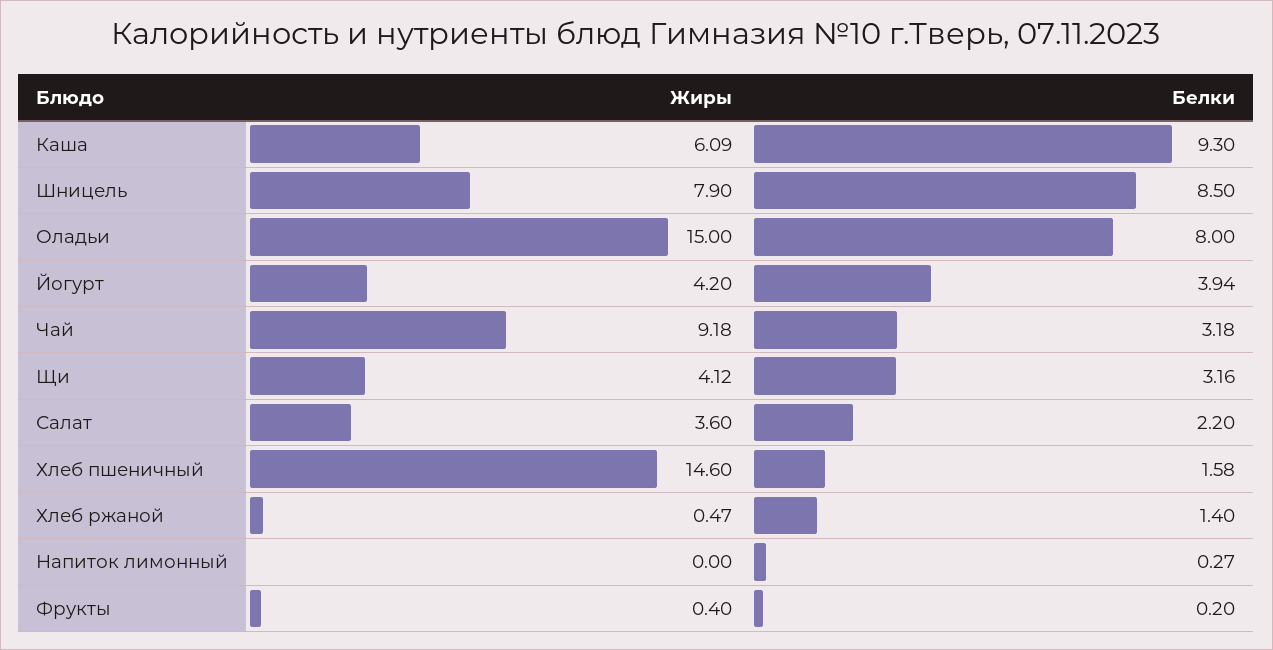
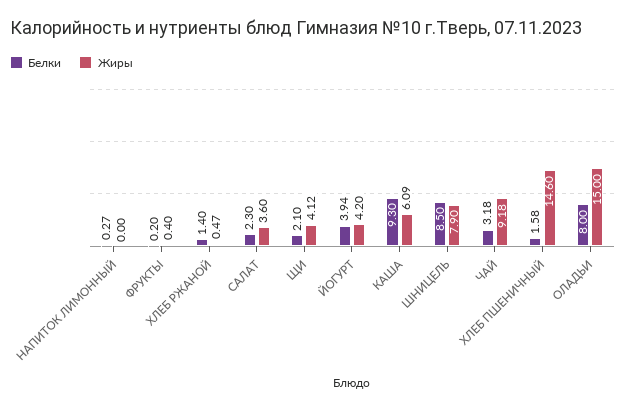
  {
    "Жиры": {
      "Каша": 6.09,
      "Шницель": 7.9,
      "Оладьи": 15,
      "Йогурт": 4.2,
      "Чай": 9.18,
      "Щи": 4.12,
      "Салат": 3.6,
      "Хлеб пшеничный": 14.6,
      "Хлеб ржаной": 0.47,
      "Напиток лимонный": 0,
      "Фрукты": 0.4
    },
    "Белки": {
      "Каша": 9.3,
      "Шницель": 8.5,
      "Оладьи": 8,
      "Йогурт": 3.94,
      "Чай": 3.18,
-     "Щи": 3.16,
+     "Щи": 2.1,
-     "Салат": 2.2,
+     "Салат": 2.3,
      "Хлеб пшеничный": 1.58,
      "Хлеб ржаной": 1.4,
      "Напиток лимонный": 0.27,
      "Фрукты": 0.2
    }
  }

